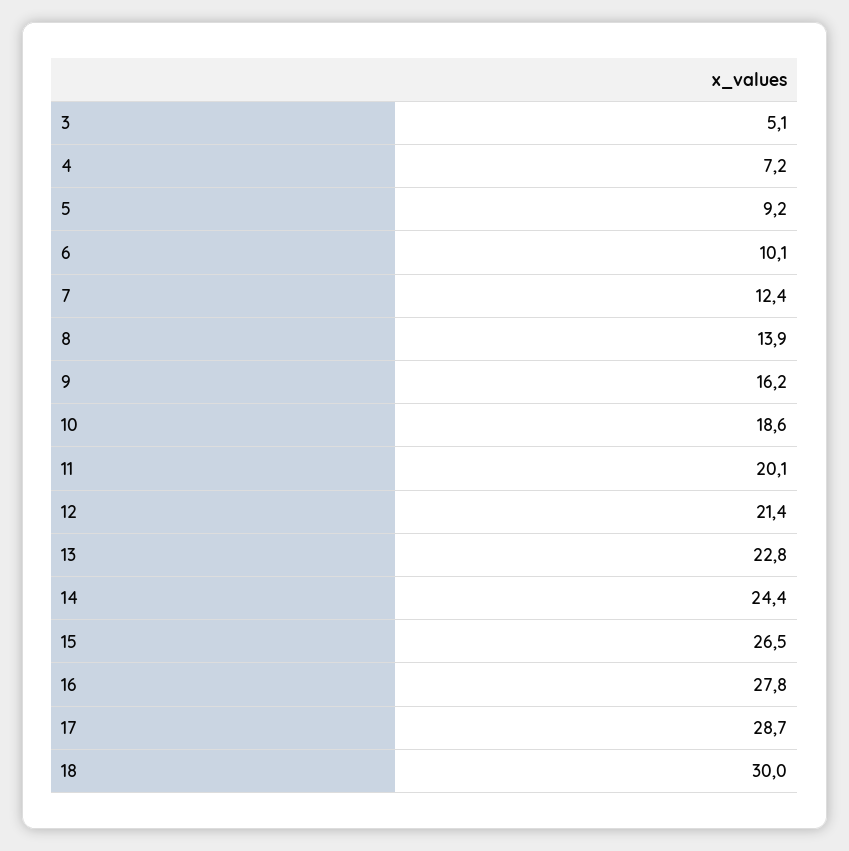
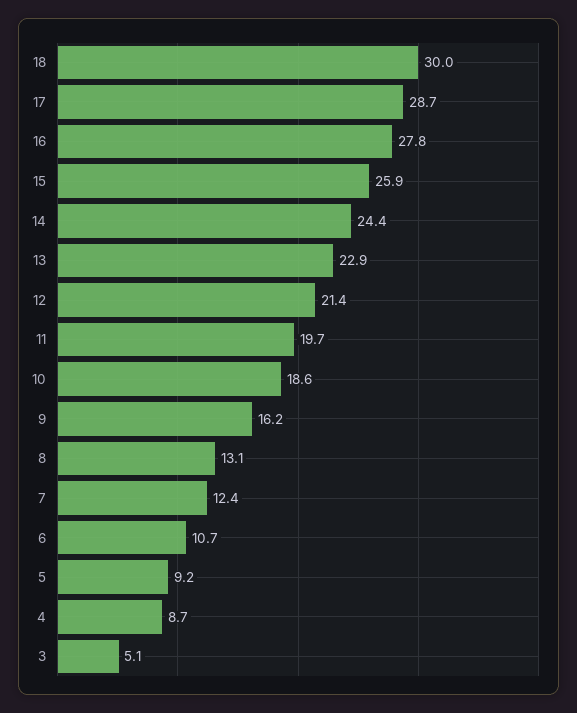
  {
    "3": 5.1,
-   "4": 7.2,
+   "4": 8.7,
    "5": 9.2,
-   "6": 10.1,
+   "6": 10.7,
    "7": 12.4,
-   "8": 13.9,
+   "8": 13.1,
    "9": 16.2,
    "10": 18.6,
-   "11": 20.1,
+   "11": 19.7,
    "12": 21.4,
-   "13": 22.8,
+   "13": 22.9,
    "14": 24.4,
-   "15": 26.5,
+   "15": 25.9,
    "16": 27.8,
    "17": 28.7,
    "18": 30
  }

